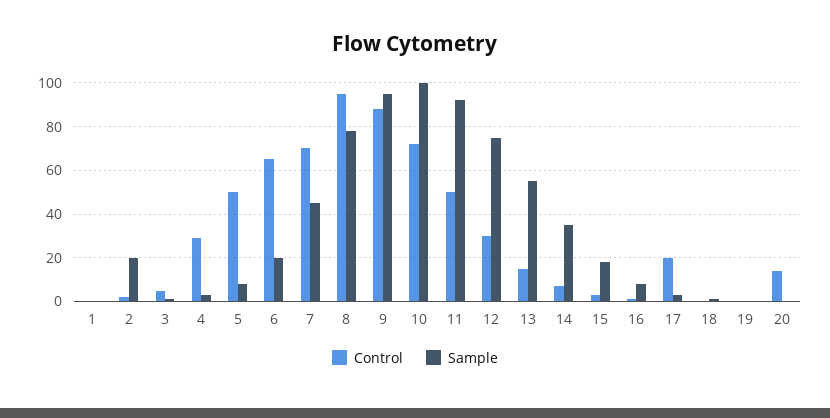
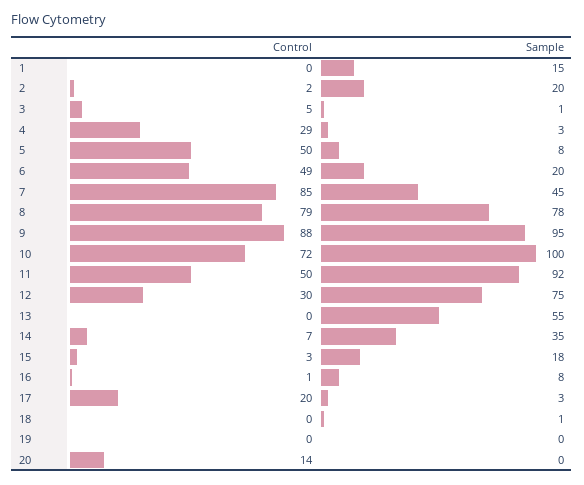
  {
    "Control": {
      "1": 0,
      "2": 2,
      "3": 5,
      "4": 29,
      "5": 50,
-     "6": 65,
+     "6": 49,
-     "7": 70,
+     "7": 85,
-     "8": 95,
+     "8": 79,
      "9": 88,
      "10": 72,
      "11": 50,
      "12": 30,
-     "13": 15,
+     "13": 0,
      "14": 7,
      "15": 3,
      "16": 1,
      "17": 20,
      "18": 0,
      "19": 0,
      "20": 14
    },
    "Sample": {
-     "1": 0,
+     "1": 15,
      "2": 20,
      "3": 1,
      "4": 3,
      "5": 8,
      "6": 20,
      "7": 45,
      "8": 78,
      "9": 95,
      "10": 100,
      "11": 92,
      "12": 75,
      "13": 55,
      "14": 35,
      "15": 18,
      "16": 8,
      "17": 3,
      "18": 1,
      "19": 0,
      "20": 0
    }
  }

